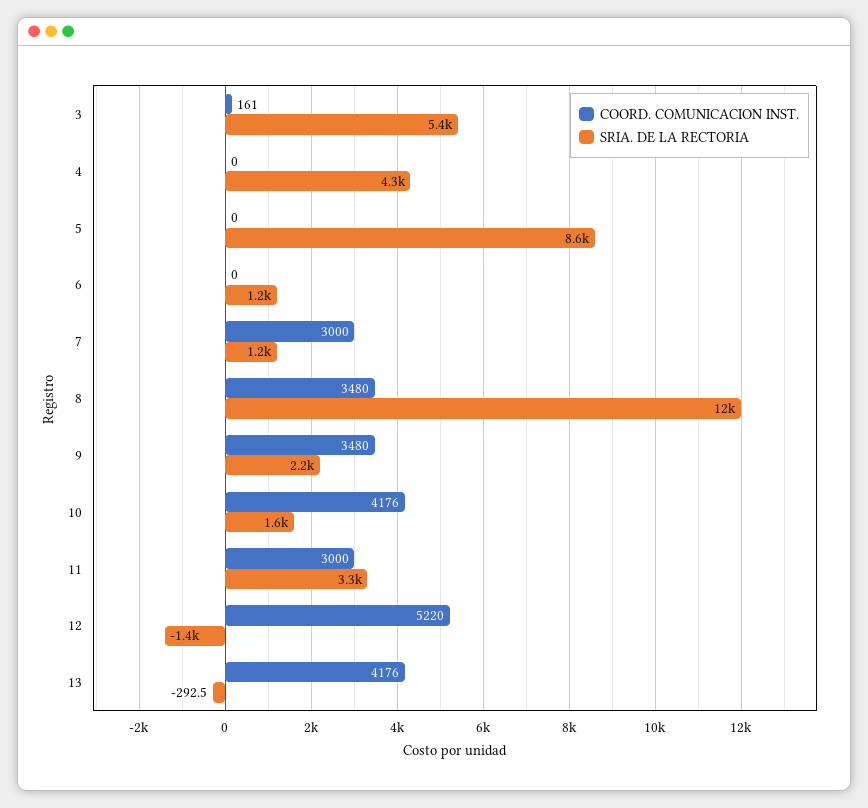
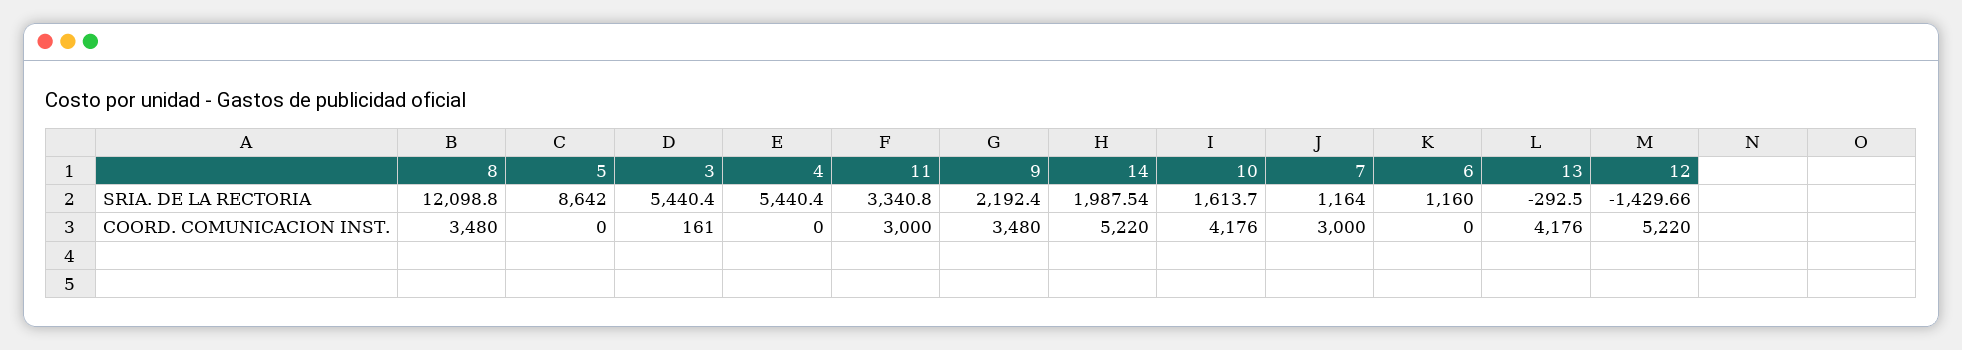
  {
    "COORD. COMUNICACION INST.": {
      "3": 161,
      "4": 0,
      "5": 0,
      "6": 0,
      "7": 3000,
      "8": 3480,
      "9": 3480,
      "10": 4176,
      "11": 3000,
      "12": 5220,
-     "13": 4176
+     "13": 4176,
+     "14": 5220
    },
    "SRIA. DE LA RECTORIA": {
      "3": 5440.4,
-     "4": 4300,
+     "4": 5440.4,
      "5": 8642,
      "6": 1160,
      "7": 1164,
      "8": 12098.8,
      "9": 2192.4,
      "10": 1613.7,
      "11": 3340.8,
      "12": -1429.66,
-     "13": -292.5
+     "13": -292.5,
+     "14": 1987.54
    }
  }

